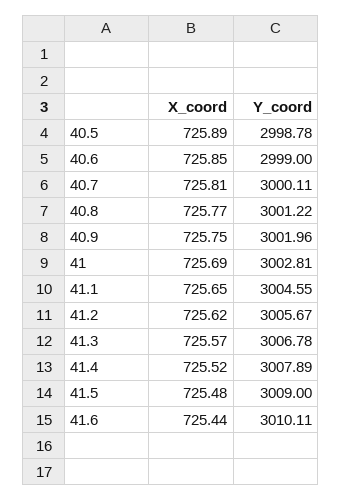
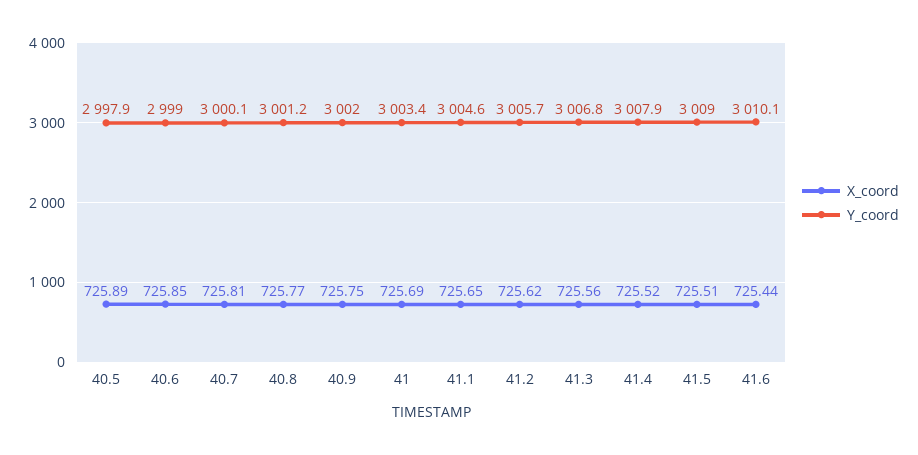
  {
    "X_coord": {
      "40.5": 725.89,
      "40.6": 725.85,
      "40.7": 725.81,
      "40.8": 725.77,
      "40.9": 725.75,
      "41": 725.69,
      "41.1": 725.65,
      "41.2": 725.62,
-     "41.3": 725.57,
+     "41.3": 725.56,
      "41.4": 725.52,
-     "41.5": 725.48,
+     "41.5": 725.51,
      "41.6": 725.44
    },
    "Y_coord": {
-     "40.5": 2998.78,
+     "40.5": 2997.9,
      "40.6": 2999,
      "40.7": 3000.11,
      "40.8": 3001.22,
      "40.9": 3001.96,
-     "41": 3002.81,
+     "41": 3003.4,
      "41.1": 3004.55,
      "41.2": 3005.67,
      "41.3": 3006.78,
      "41.4": 3007.89,
      "41.5": 3009,
      "41.6": 3010.11
    }
  }

